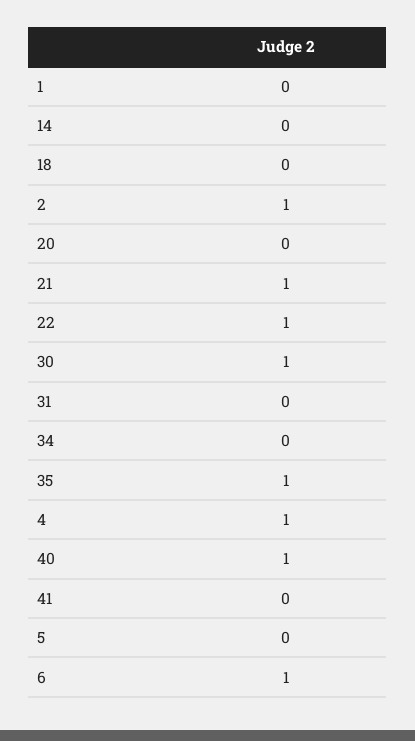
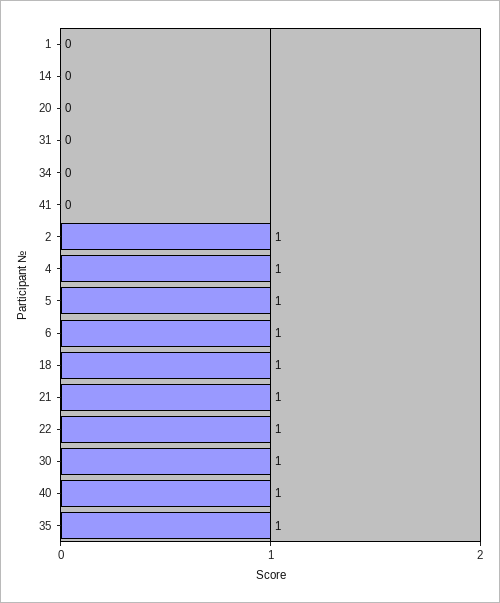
  {
    "1": 0,
    "14": 0,
-   "18": 0,
+   "18": 1,
    "2": 1,
    "20": 0,
    "21": 1,
    "22": 1,
    "30": 1,
    "31": 0,
    "34": 0,
    "35": 1,
    "4": 1,
    "40": 1,
    "41": 0,
-   "5": 0,
+   "5": 1,
    "6": 1
  }

